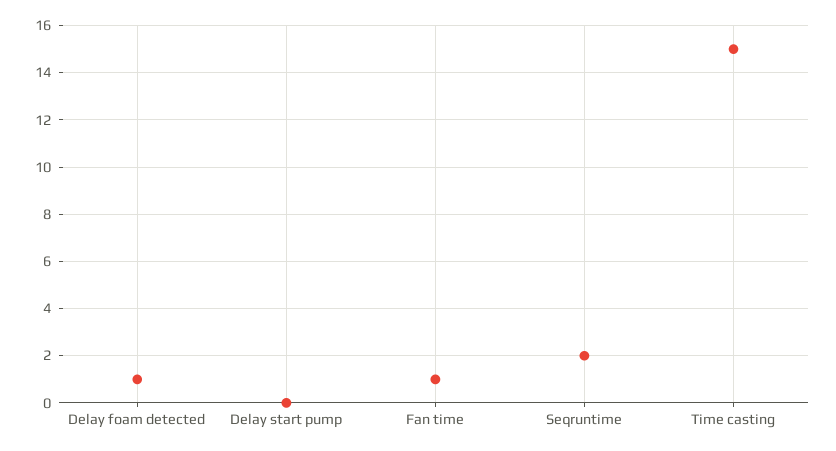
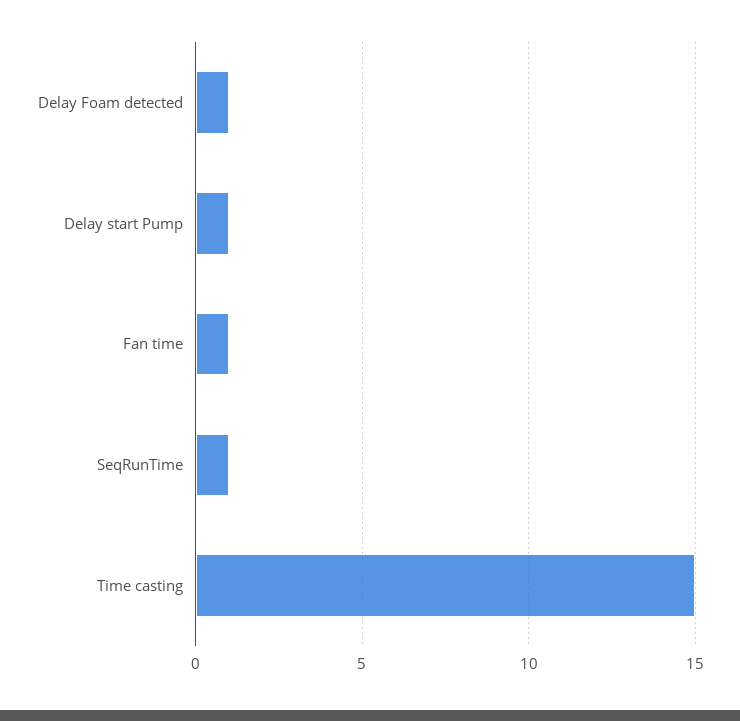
  {
    "Delay foam detected": 1,
-   "Delay start pump": 0,
+   "Delay start pump": 1,
    "Fan time": 1,
-   "Seqruntime": 2,
+   "Seqruntime": 1,
    "Time casting": 15
  }

